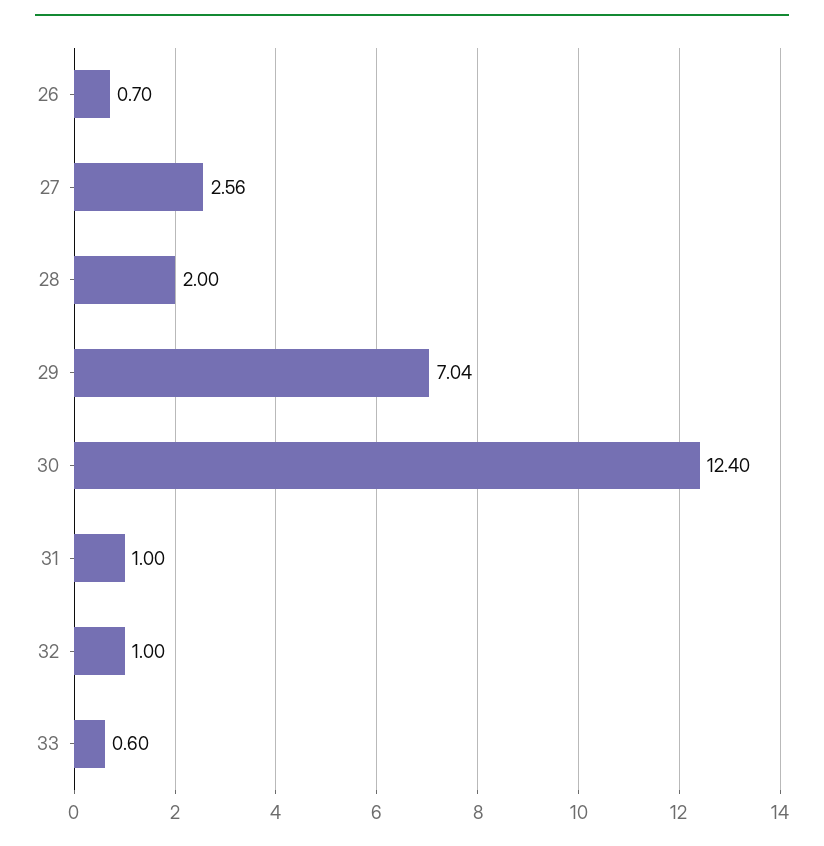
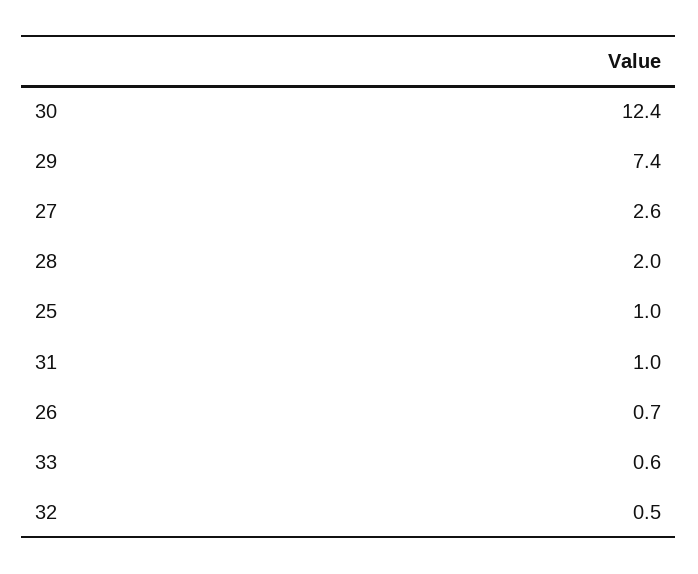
  {
    "26": 0.7,
    "27": 2.56,
    "28": 2,
-   "29": 7.04,
+   "29": 7.4,
    "30": 12.4,
    "31": 1,
-   "32": 1,
+   "32": 0.5,
-   "33": 0.6
+   "33": 0.6,
+   "25": 1
  }

